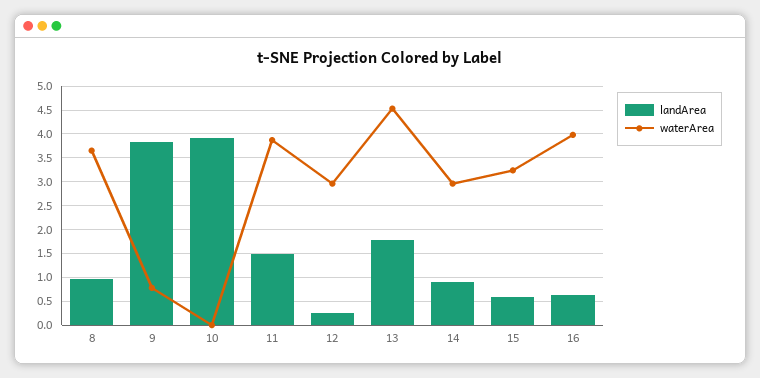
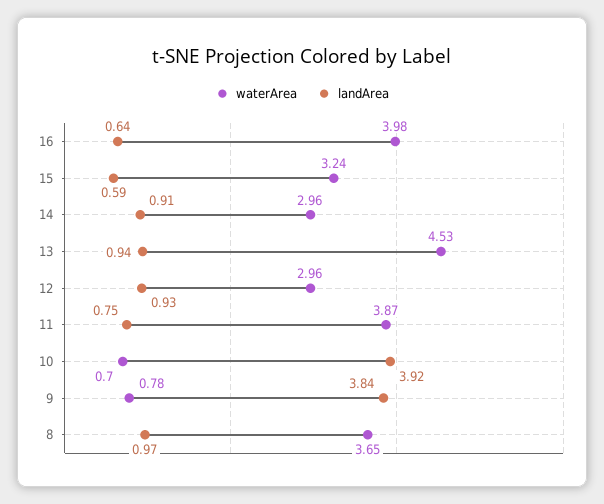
  {
    "landArea": {
      "8": 0.97,
      "9": 3.84,
      "10": 3.92,
-     "11": 1.5,
+     "11": 0.75,
-     "12": 0.25,
+     "12": 0.93,
-     "13": 1.75,
+     "13": 0.94,
      "14": 0.91,
      "15": 0.59,
      "16": 0.64
    },
    "waterArea": {
      "8": 3.65,
      "9": 0.78,
-     "10": 0,
+     "10": 0.7,
      "11": 3.87,
      "12": 2.96,
      "13": 4.53,
      "14": 2.96,
      "15": 3.24,
      "16": 3.98
    }
  }

